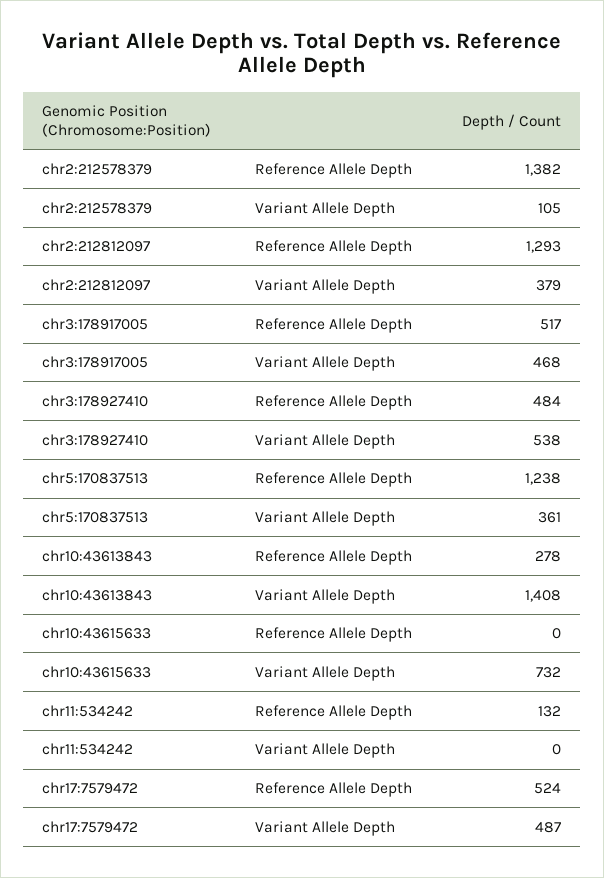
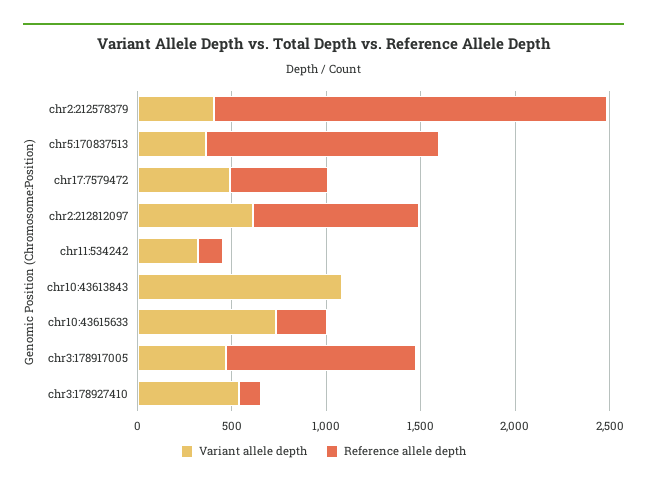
  {
    "Reference Allele Depth": {
-     "chr2:212578379": 1382,
+     "chr2:212578379": 2100,
-     "chr2:212812097": 1293,
+     "chr2:212812097": 900,
-     "chr3:178917005": 517,
+     "chr3:178917005": 1000,
-     "chr3:178927410": 484,
+     "chr3:178927410": 100,
      "chr5:170837513": 1238,
-     "chr10:43613843": 278,
+     "chr10:43613843": 0,
-     "chr10:43615633": 0,
+     "chr10:43615633": 300,
      "chr11:534242": 132,
      "chr17:7579472": 524
    },
    "Variant Allele Depth": {
-     "chr2:212578379": 105,
+     "chr2:212578379": 400,
-     "chr2:212812097": 379,
+     "chr2:212812097": 600,
      "chr3:178917005": 468,
      "chr3:178927410": 538,
      "chr5:170837513": 361,
-     "chr10:43613843": 1408,
+     "chr10:43613843": 1100,
      "chr10:43615633": 732,
-     "chr11:534242": 0,
+     "chr11:534242": 300,
      "chr17:7579472": 487
    }
  }

